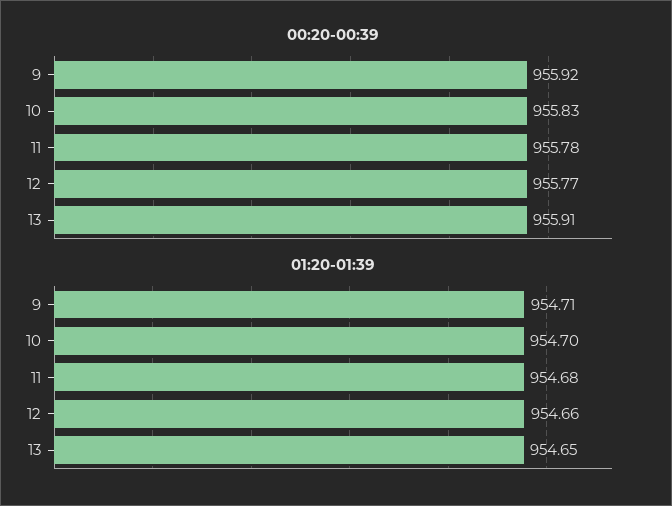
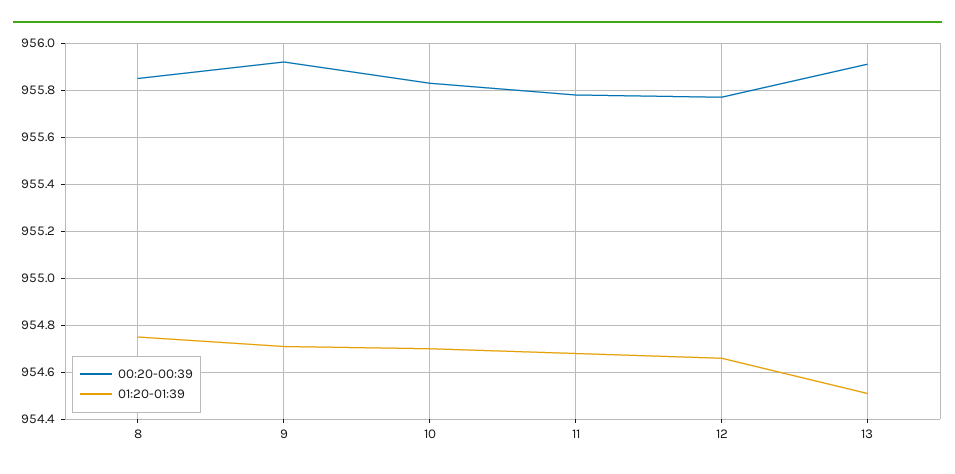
  {
    "00:20-00:39": {
      "9": 955.92,
      "10": 955.83,
      "11": 955.78,
      "12": 955.77,
-     "13": 955.91
+     "13": 955.91,
+     "8": 955.85
    },
    "01:20-01:39": {
      "9": 954.71,
      "10": 954.7,
      "11": 954.68,
      "12": 954.66,
-     "13": 954.65
+     "13": 954.5,
+     "8": 954.75
    }
  }

